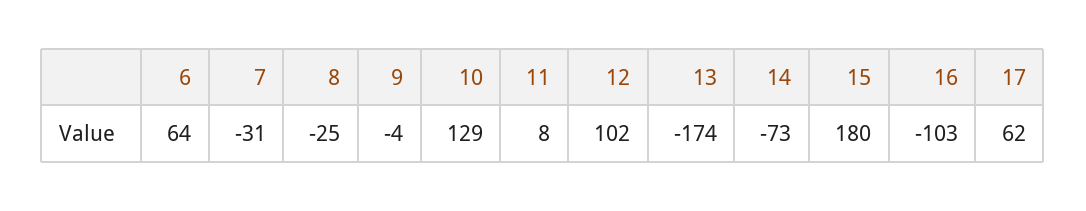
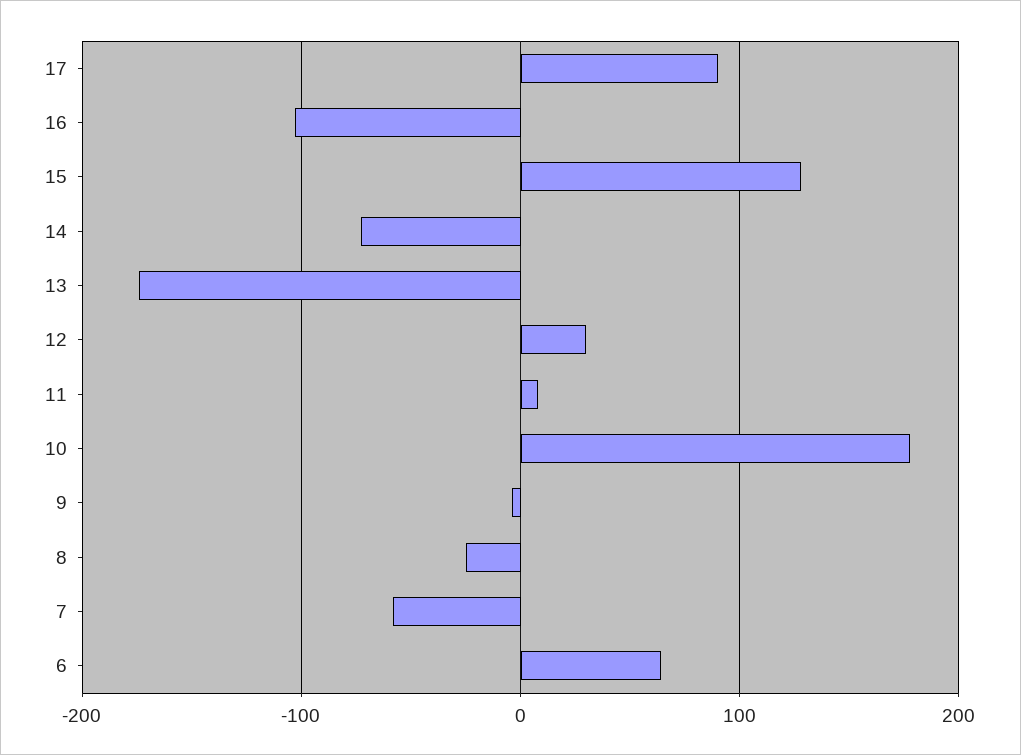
  {
    "6": 64,
-   "7": -31,
+   "7": -60,
    "8": -25,
    "9": -4,
-   "10": 129,
+   "10": 180,
    "11": 8,
-   "12": 102,
+   "12": 30,
    "13": -174,
    "14": -73,
-   "15": 180,
+   "15": 130,
    "16": -103,
-   "17": 62
+   "17": 90
  }

